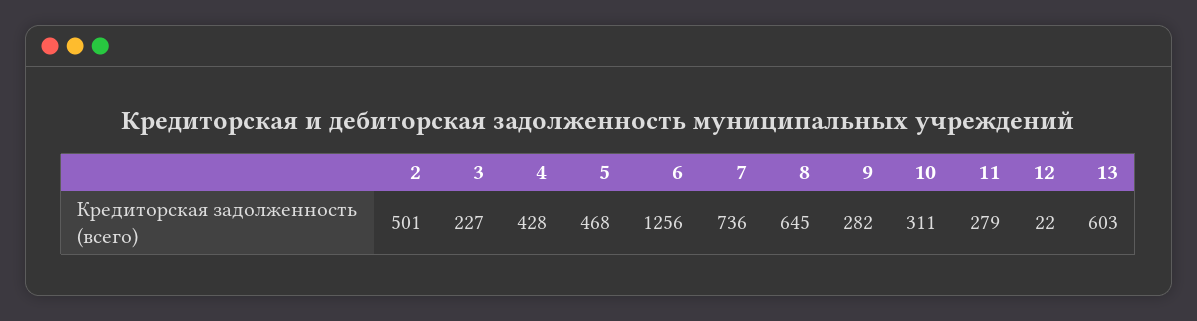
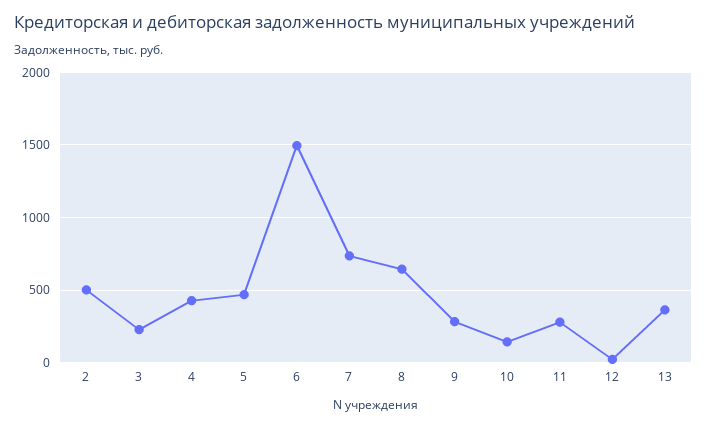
  {
    "2": 501,
    "3": 227,
    "4": 428,
    "5": 468,
-   "6": 1256,
+   "6": 1500,
    "7": 736,
    "8": 645,
    "9": 282,
-   "10": 311,
+   "10": 150,
    "11": 279,
    "12": 22,
-   "13": 603
+   "13": 350
  }

